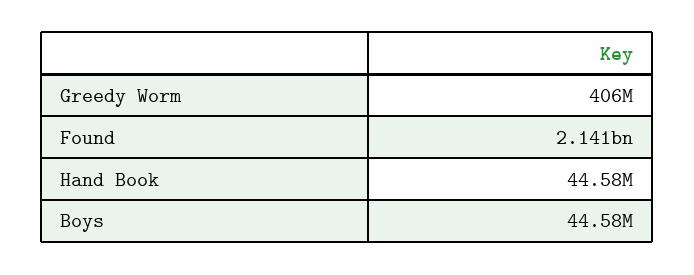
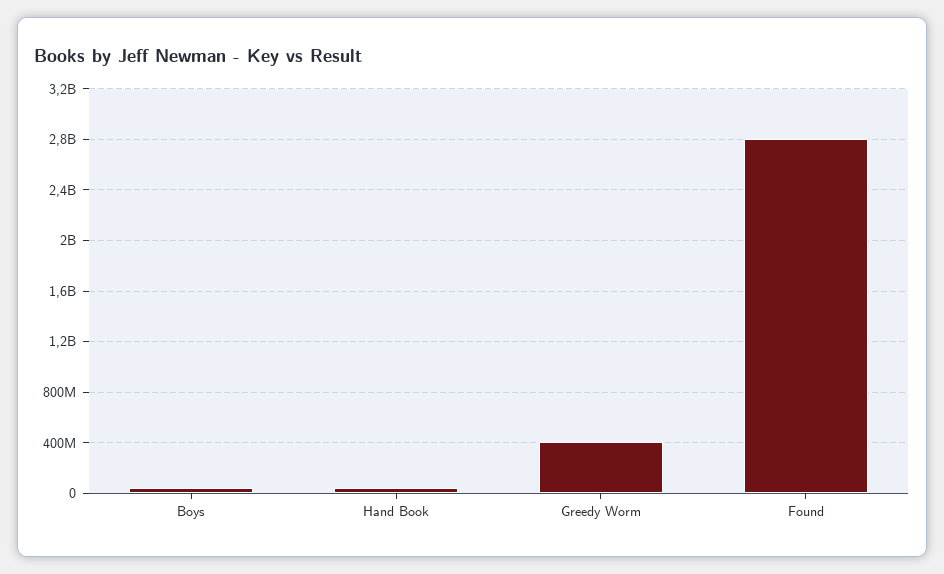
  {
    "Greedy Worm": 406000000,
-   "Found": 2141000000,
+   "Found": 2800000000,
    "Hand Book": 44580000,
    "Boys": 44580000
  }

